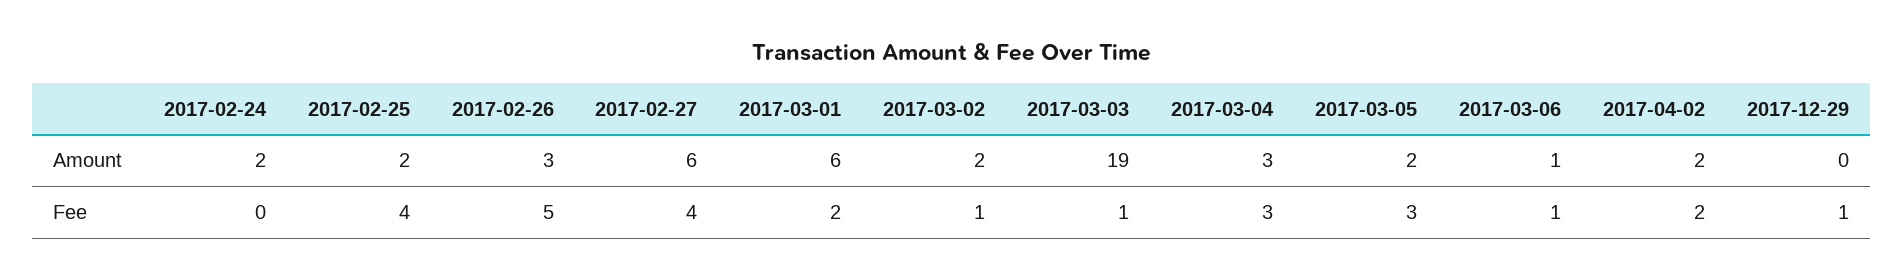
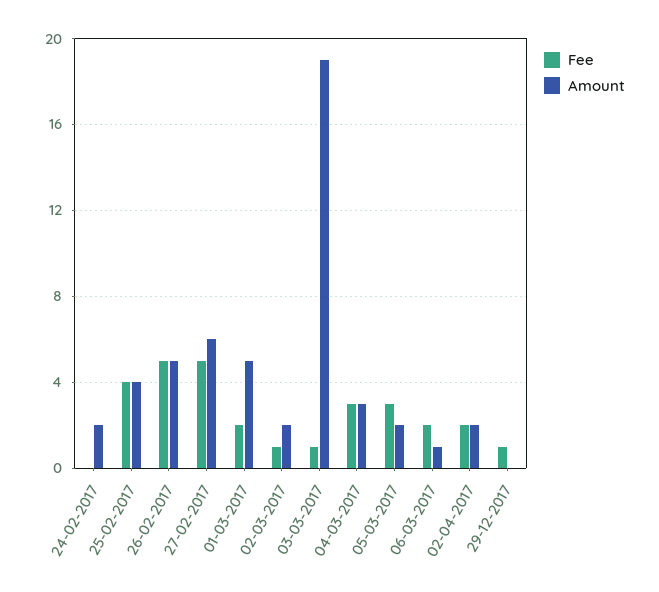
  {
    "Amount": {
      "2017-02-24": 2,
-     "2017-02-25": 2,
+     "2017-02-25": 4,
-     "2017-02-26": 3,
+     "2017-02-26": 5,
      "2017-02-27": 6,
-     "2017-03-01": 6,
+     "2017-03-01": 5,
      "2017-03-02": 2,
      "2017-03-03": 19,
      "2017-03-04": 3,
      "2017-03-05": 2,
      "2017-03-06": 1,
      "2017-04-02": 2,
      "2017-12-29": 0
    },
    "Fee": {
      "2017-02-24": 0,
      "2017-02-25": 4,
      "2017-02-26": 5,
-     "2017-02-27": 4,
+     "2017-02-27": 5,
      "2017-03-01": 2,
      "2017-03-02": 1,
      "2017-03-03": 1,
      "2017-03-04": 3,
      "2017-03-05": 3,
-     "2017-03-06": 1,
+     "2017-03-06": 2,
      "2017-04-02": 2,
      "2017-12-29": 1
    }
  }

